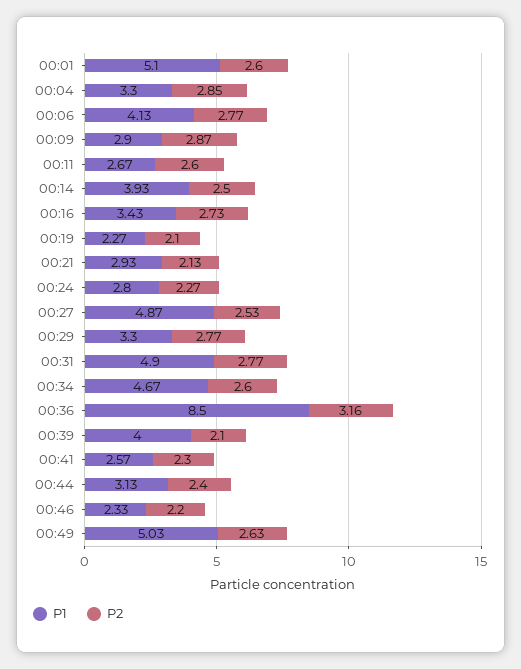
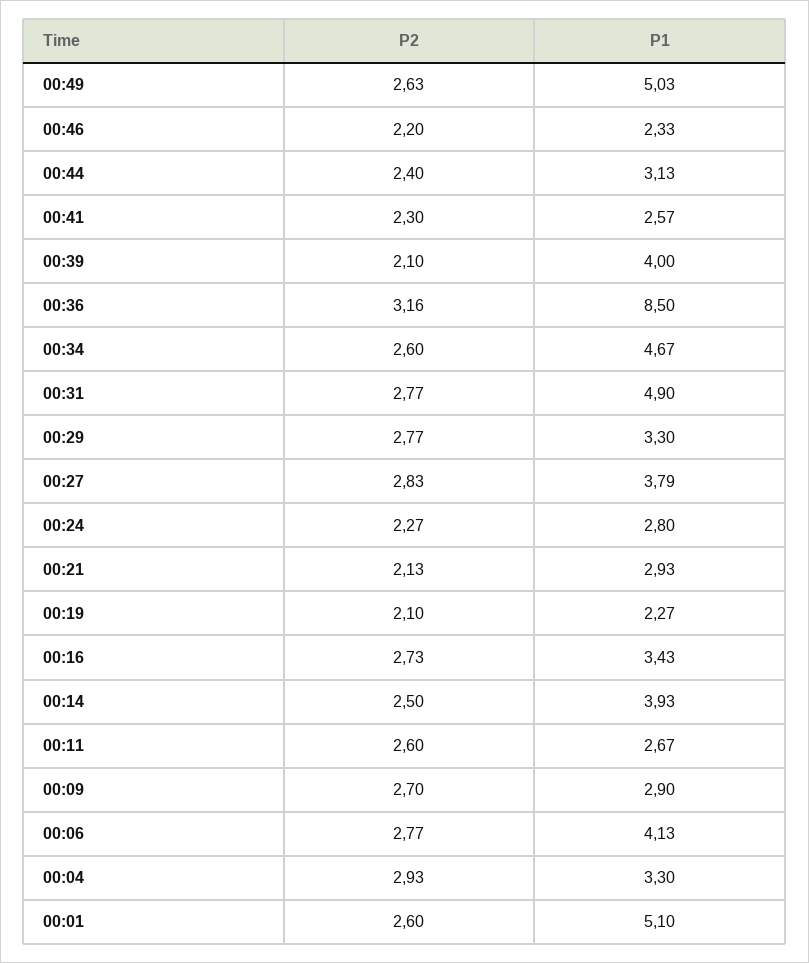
  {
    "P1": {
      "00:01": 5.1,
      "00:04": 3.3,
      "00:06": 4.13,
      "00:09": 2.9,
      "00:11": 2.67,
      "00:14": 3.93,
      "00:16": 3.43,
      "00:19": 2.27,
      "00:21": 2.93,
      "00:24": 2.8,
-     "00:27": 4.87,
+     "00:27": 3.79,
      "00:29": 3.3,
      "00:31": 4.9,
      "00:34": 4.67,
      "00:36": 8.5,
      "00:39": 4,
      "00:41": 2.57,
      "00:44": 3.13,
      "00:46": 2.33,
      "00:49": 5.03
    },
    "P2": {
      "00:01": 2.6,
-     "00:04": 2.85,
+     "00:04": 2.93,
      "00:06": 2.77,
-     "00:09": 2.87,
+     "00:09": 2.7,
      "00:11": 2.6,
      "00:14": 2.5,
      "00:16": 2.73,
      "00:19": 2.1,
      "00:21": 2.13,
      "00:24": 2.27,
-     "00:27": 2.53,
+     "00:27": 2.83,
      "00:29": 2.77,
      "00:31": 2.77,
      "00:34": 2.6,
      "00:36": 3.16,
      "00:39": 2.1,
      "00:41": 2.3,
      "00:44": 2.4,
      "00:46": 2.2,
      "00:49": 2.63
    }
  }

